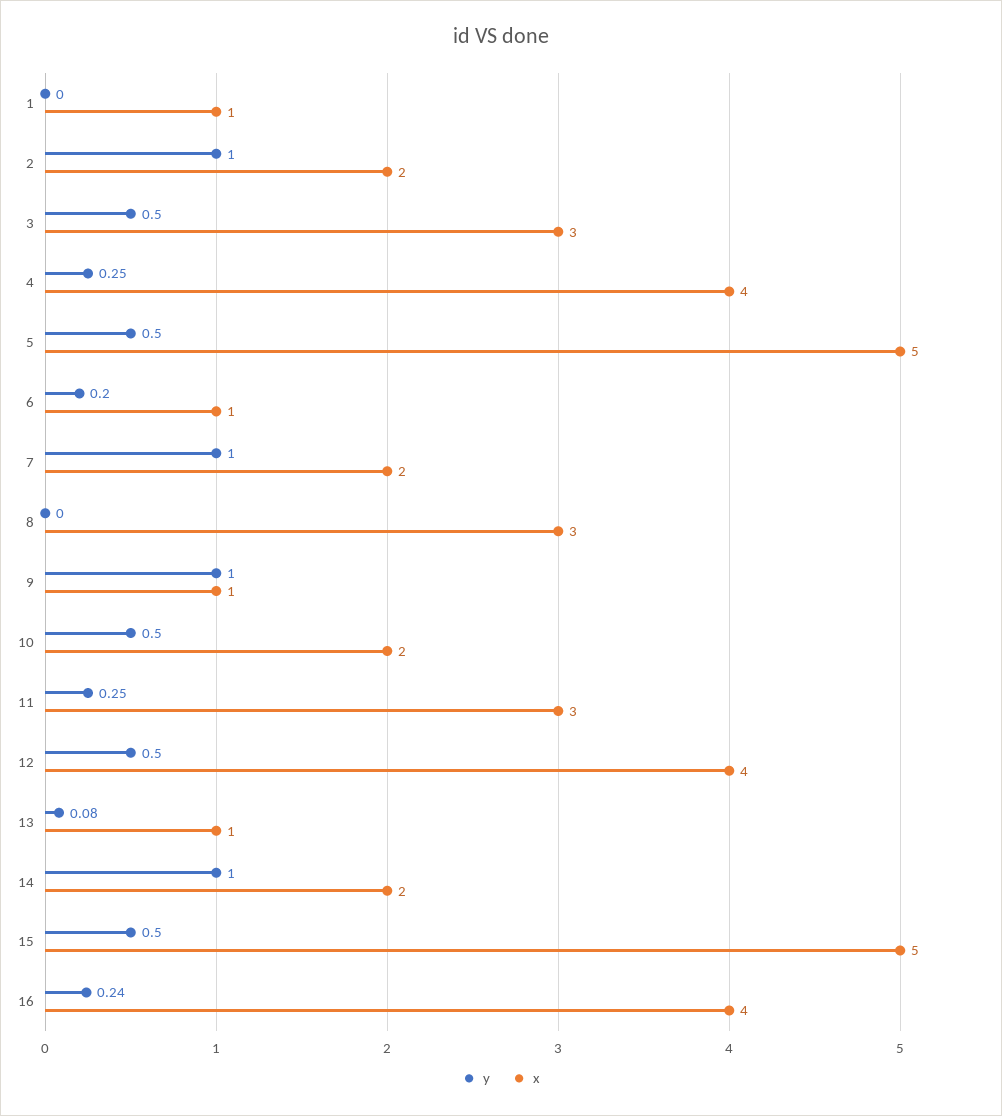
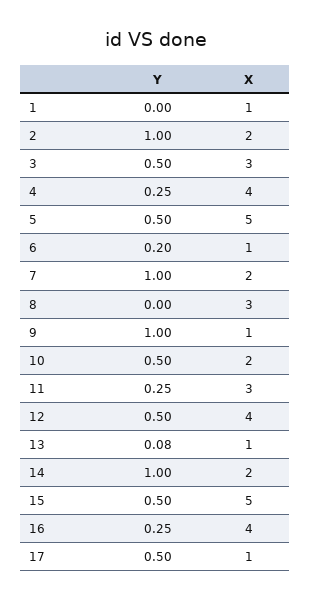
  {
    "y": {
      "1": 0,
      "2": 1,
      "3": 0.5,
      "4": 0.25,
      "5": 0.5,
      "6": 0.2,
      "7": 1,
      "8": 0,
      "9": 1,
      "10": 0.5,
      "11": 0.25,
      "12": 0.5,
      "13": 0.08,
      "14": 1,
      "15": 0.5,
-     "16": 0.24
+     "16": 0.25,
+     "17": 0.5
    },
    "x": {
      "1": 1,
      "2": 2,
      "3": 3,
      "4": 4,
      "5": 5,
      "6": 1,
      "7": 2,
      "8": 3,
      "9": 1,
      "10": 2,
      "11": 3,
      "12": 4,
      "13": 1,
      "14": 2,
      "15": 5,
-     "16": 4
+     "16": 4,
+     "17": 1
    }
  }

